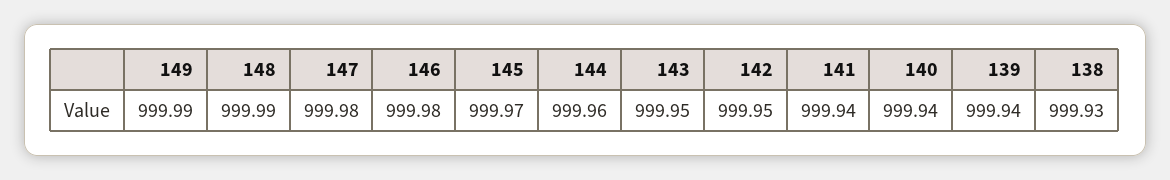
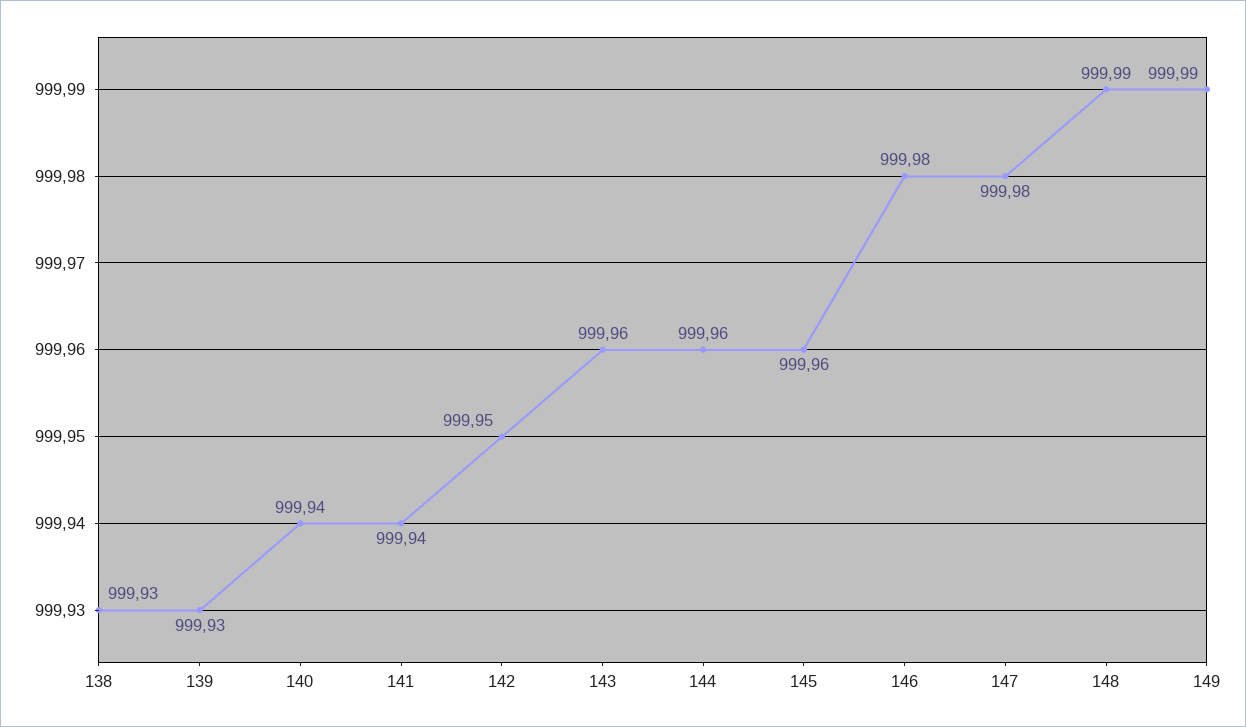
  {
    "149": 999.99,
    "148": 999.99,
    "147": 999.98,
    "146": 999.98,
-   "145": 999.97,
+   "145": 999.96,
    "144": 999.96,
-   "143": 999.95,
+   "143": 999.96,
    "142": 999.95,
    "141": 999.94,
    "140": 999.94,
-   "139": 999.94,
+   "139": 999.93,
    "138": 999.93
  }

